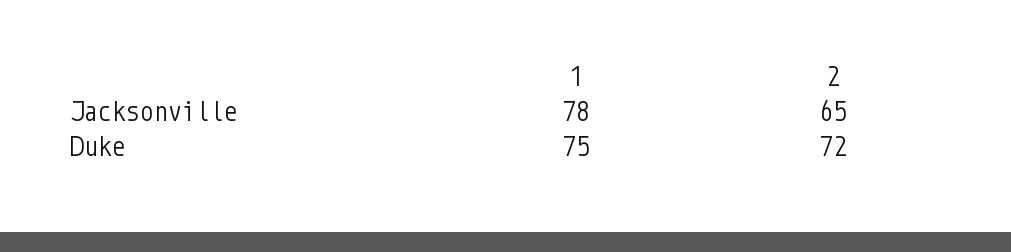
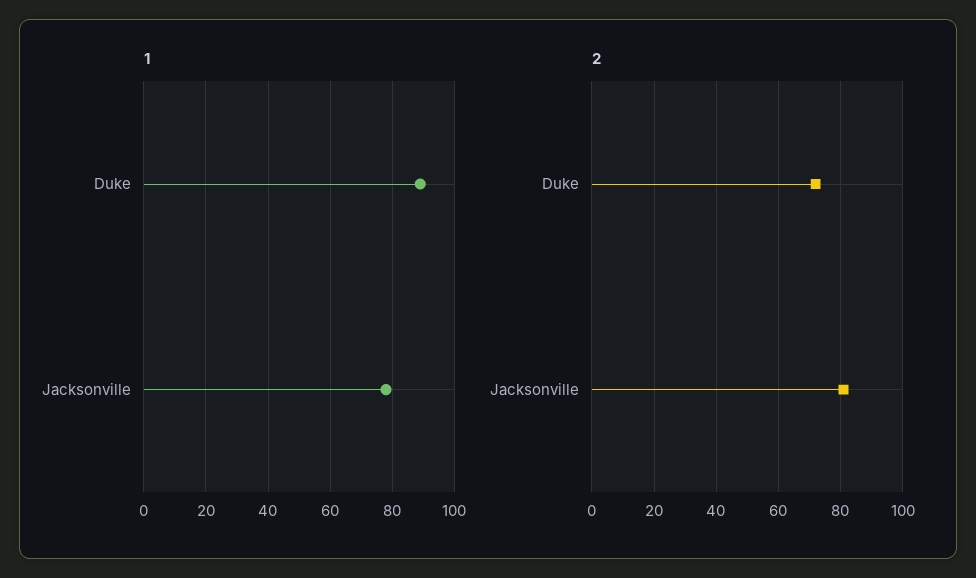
  {
    "1": {
      "Jacksonville": 78,
-     "Duke": 75
+     "Duke": 90
    },
    "2": {
-     "Jacksonville": 65,
+     "Jacksonville": 80,
      "Duke": 72
    }
  }

